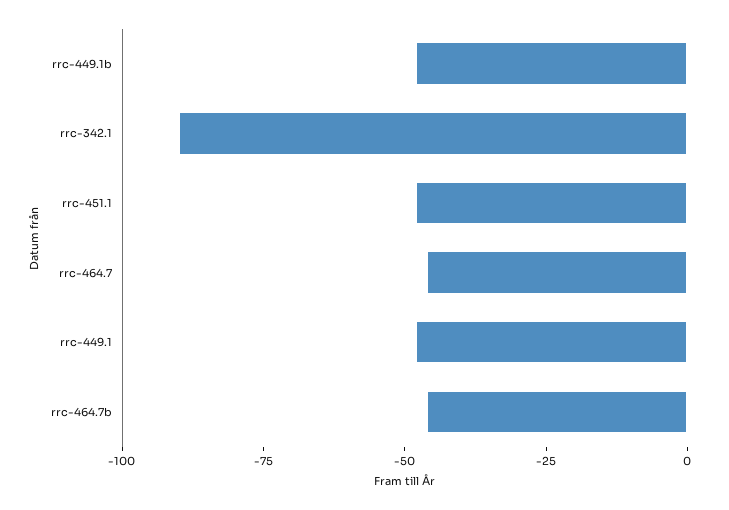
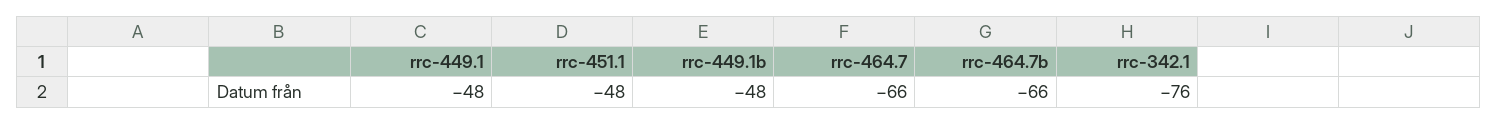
  {
    "rrc-449.1b": -48,
-   "rrc-342.1": -90,
+   "rrc-342.1": -76,
    "rrc-451.1": -48,
-   "rrc-464.7": -45,
+   "rrc-464.7": -66,
    "rrc-449.1": -48,
-   "rrc-464.7b": -45
+   "rrc-464.7b": -66
  }

